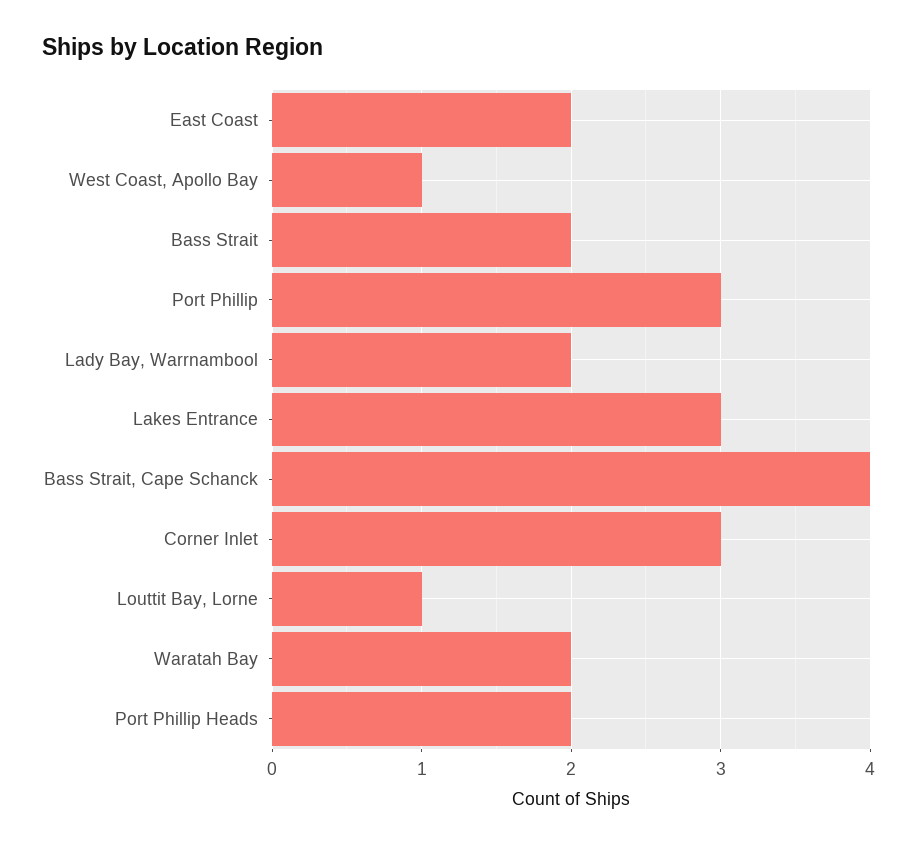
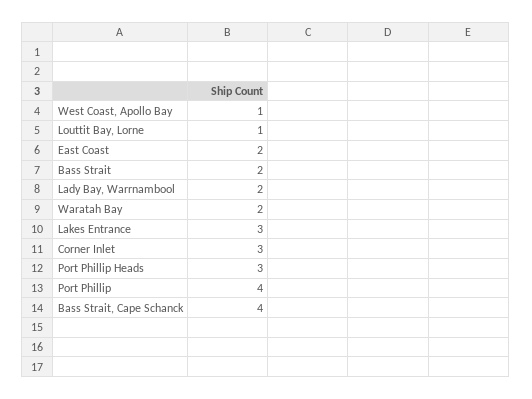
  {
    "East Coast": 2,
    "West Coast, Apollo Bay": 1,
    "Bass Strait": 2,
-   "Port Phillip": 3,
+   "Port Phillip": 4,
    "Lady Bay, Warrnambool": 2,
    "Lakes Entrance": 3,
    "Bass Strait, Cape Schanck": 4,
    "Corner Inlet": 3,
    "Louttit Bay, Lorne": 1,
    "Waratah Bay": 2,
-   "Port Phillip Heads": 2
+   "Port Phillip Heads": 3
  }

